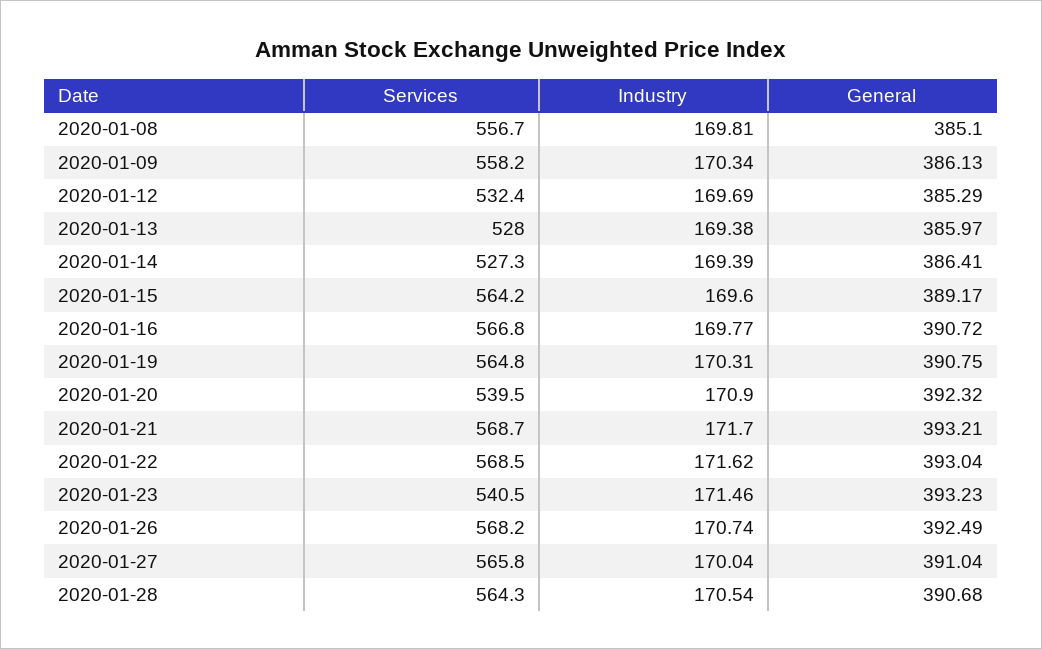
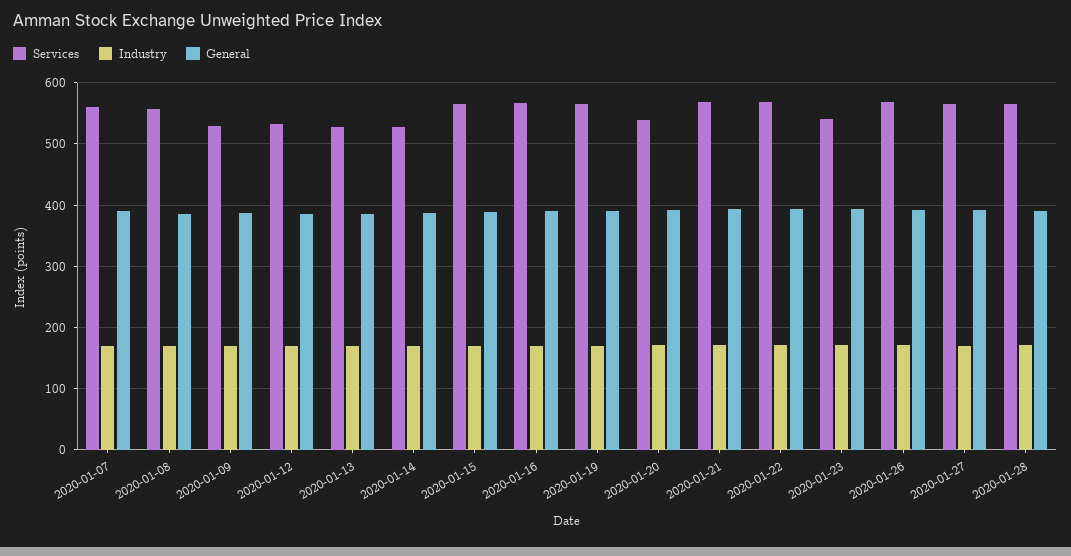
  {
    "Services": {
      "2020-01-08": 556.7,
-     "2020-01-09": 558.2,
+     "2020-01-09": 530,
      "2020-01-12": 532.4,
      "2020-01-13": 528,
      "2020-01-14": 527.3,
      "2020-01-15": 564.2,
      "2020-01-16": 566.8,
      "2020-01-19": 564.8,
      "2020-01-20": 539.5,
      "2020-01-21": 568.7,
      "2020-01-22": 568.5,
      "2020-01-23": 540.5,
      "2020-01-26": 568.2,
      "2020-01-27": 565.8,
-     "2020-01-28": 564.3
+     "2020-01-28": 564.3,
+     "2020-01-07": 560
    },
    "Industry": {
      "2020-01-08": 169.81,
      "2020-01-09": 170.34,
      "2020-01-12": 169.69,
      "2020-01-13": 169.38,
      "2020-01-14": 169.39,
      "2020-01-15": 169.6,
      "2020-01-16": 169.77,
      "2020-01-19": 170.31,
      "2020-01-20": 170.9,
      "2020-01-21": 171.7,
      "2020-01-22": 171.62,
      "2020-01-23": 171.46,
      "2020-01-26": 170.74,
      "2020-01-27": 170.04,
-     "2020-01-28": 170.54
+     "2020-01-28": 170.54,
+     "2020-01-07": 170
    },
    "General": {
      "2020-01-08": 385.1,
      "2020-01-09": 386.13,
      "2020-01-12": 385.29,
      "2020-01-13": 385.97,
      "2020-01-14": 386.41,
      "2020-01-15": 389.17,
      "2020-01-16": 390.72,
      "2020-01-19": 390.75,
      "2020-01-20": 392.32,
      "2020-01-21": 393.21,
      "2020-01-22": 393.04,
      "2020-01-23": 393.23,
      "2020-01-26": 392.49,
      "2020-01-27": 391.04,
-     "2020-01-28": 390.68
+     "2020-01-28": 390.68,
+     "2020-01-07": 390
    }
  }

